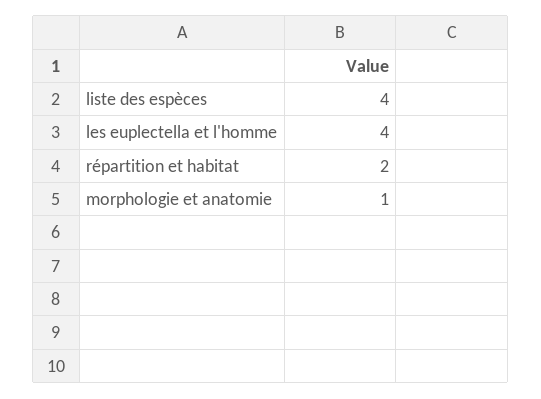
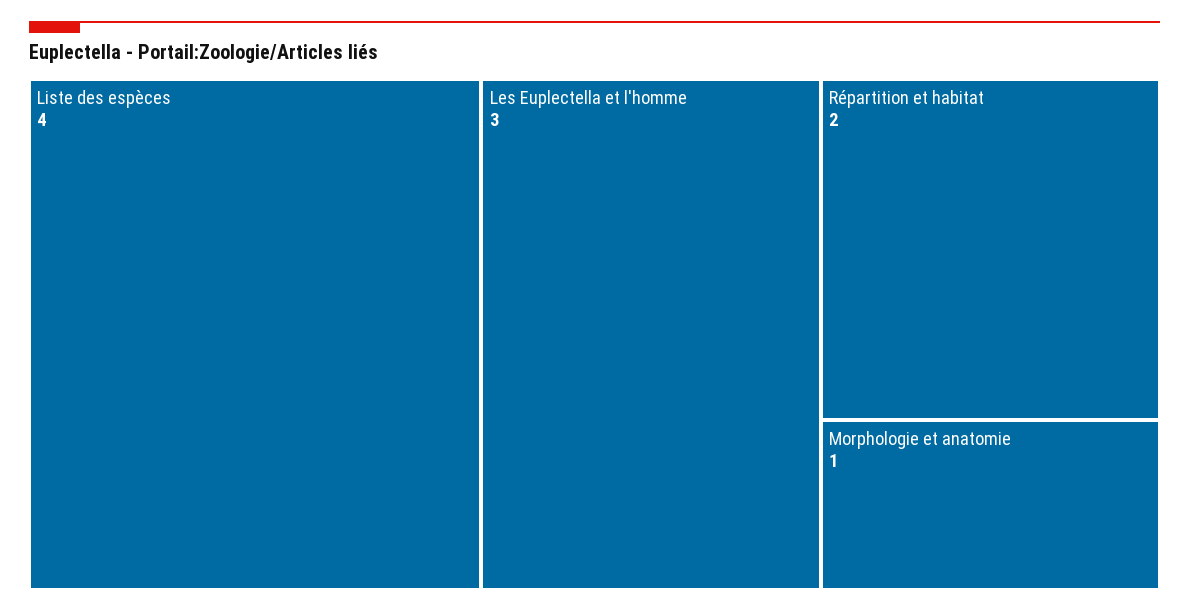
  {
    "liste des espèces": 4,
-   "les euplectella et l'homme": 4,
+   "les euplectella et l'homme": 3,
    "répartition et habitat": 2,
    "morphologie et anatomie": 1
  }

